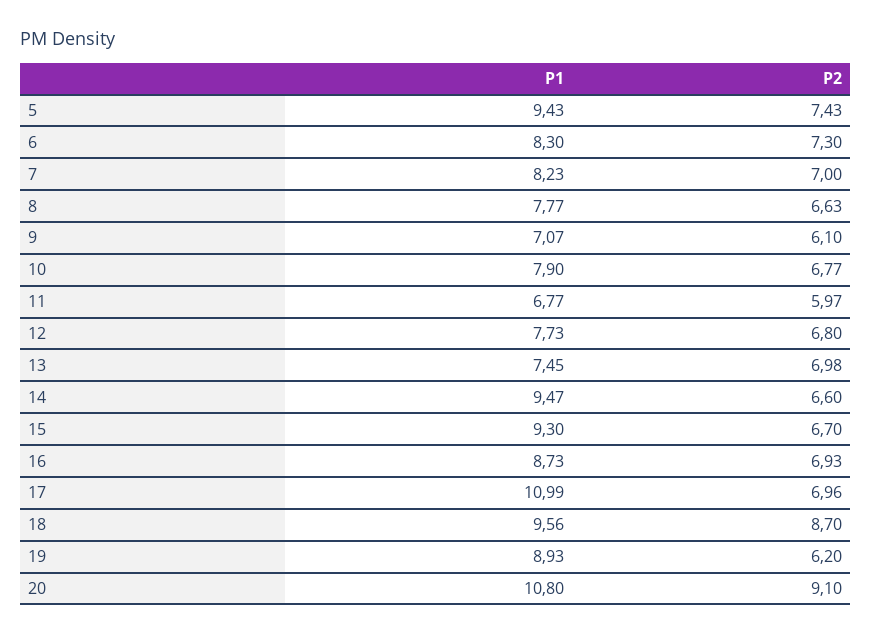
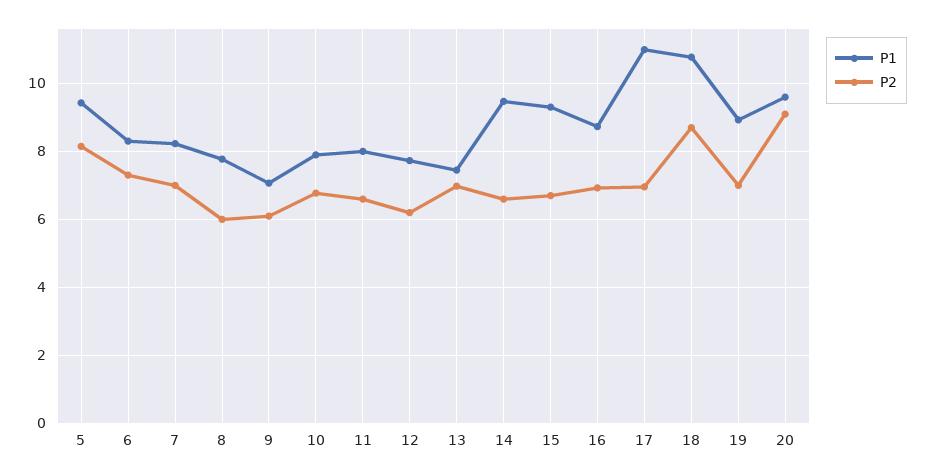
  {
    "P1": {
      "5": 9.43,
      "6": 8.3,
      "7": 8.23,
      "8": 7.77,
      "9": 7.07,
      "10": 7.9,
-     "11": 6.77,
+     "11": 8,
      "12": 7.73,
      "13": 7.45,
      "14": 9.47,
      "15": 9.3,
      "16": 8.73,
      "17": 10.99,
-     "18": 9.56,
+     "18": 10.8,
      "19": 8.93,
-     "20": 10.8
+     "20": 9.6
    },
    "P2": {
-     "5": 7.43,
+     "5": 8.2,
      "6": 7.3,
      "7": 7,
-     "8": 6.63,
+     "8": 6,
      "9": 6.1,
      "10": 6.77,
-     "11": 5.97,
+     "11": 6.6,
-     "12": 6.8,
+     "12": 6.2,
      "13": 6.98,
      "14": 6.6,
      "15": 6.7,
      "16": 6.93,
      "17": 6.96,
      "18": 8.7,
-     "19": 6.2,
+     "19": 7,
      "20": 9.1
    }
  }

